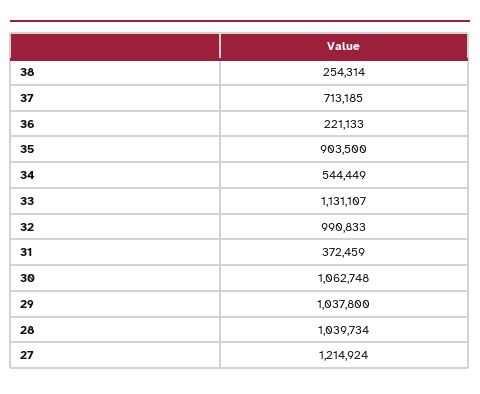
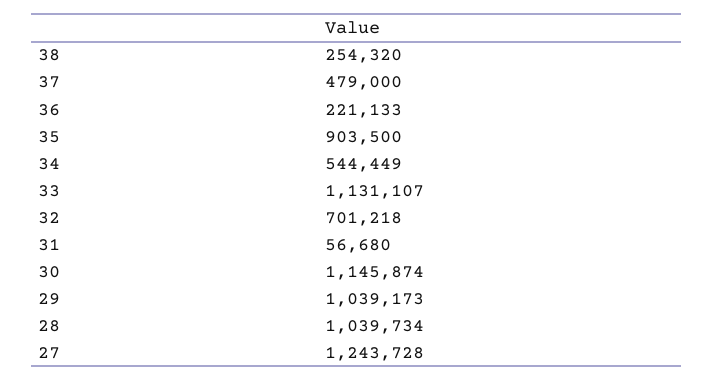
  {
-   "38": 254314,
+   "38": 254320,
-   "37": 713185,
+   "37": 479000,
    "36": 221133,
    "35": 903500,
    "34": 544449,
    "33": 1131107,
-   "32": 990833,
+   "32": 701218,
-   "31": 372459,
+   "31": 56680,
-   "30": 1062748,
+   "30": 1145874,
-   "29": 1037800,
+   "29": 1039173,
    "28": 1039734,
-   "27": 1214924
+   "27": 1243728
  }

